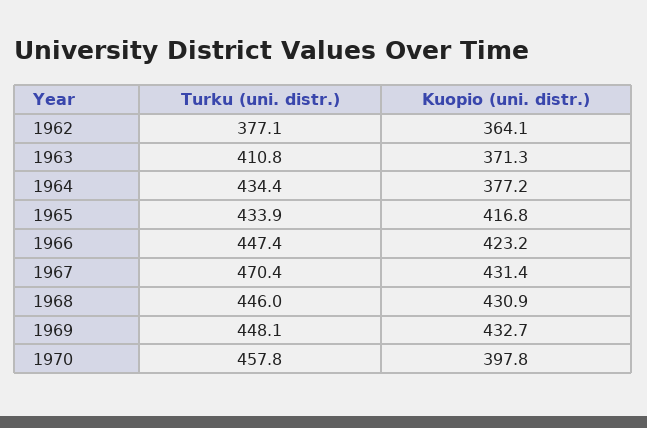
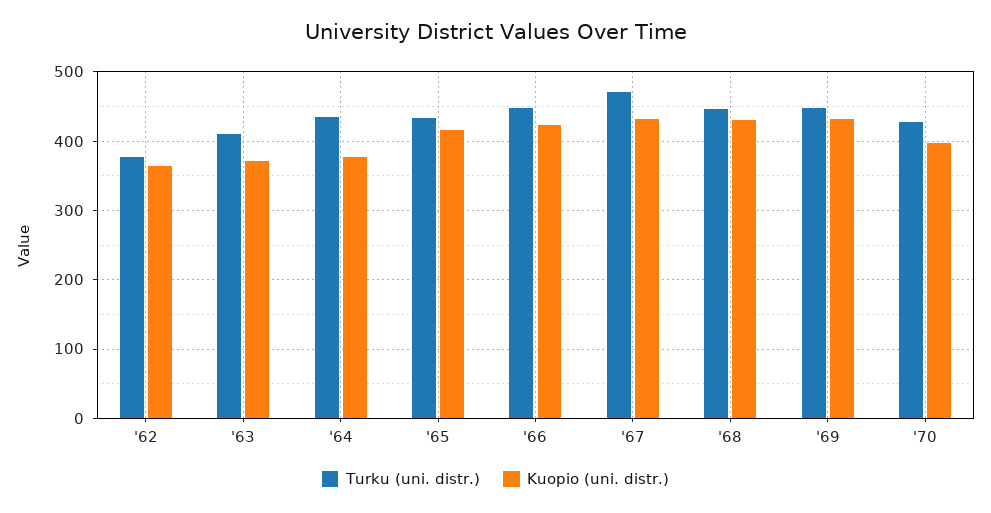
  {
    "Turku (uni. distr.)": {
      "1962": 377.1,
      "1963": 410.8,
      "1964": 434.4,
      "1965": 433.9,
      "1966": 447.4,
      "1967": 470.4,
      "1968": 446,
      "1969": 448.1,
-     "1970": 457.8
+     "1970": 430
    },
    "Kuopio (uni. distr.)": {
      "1962": 364.1,
      "1963": 371.3,
      "1964": 377.2,
      "1965": 416.8,
      "1966": 423.2,
      "1967": 431.4,
      "1968": 430.9,
      "1969": 432.7,
      "1970": 397.8
    }
  }

